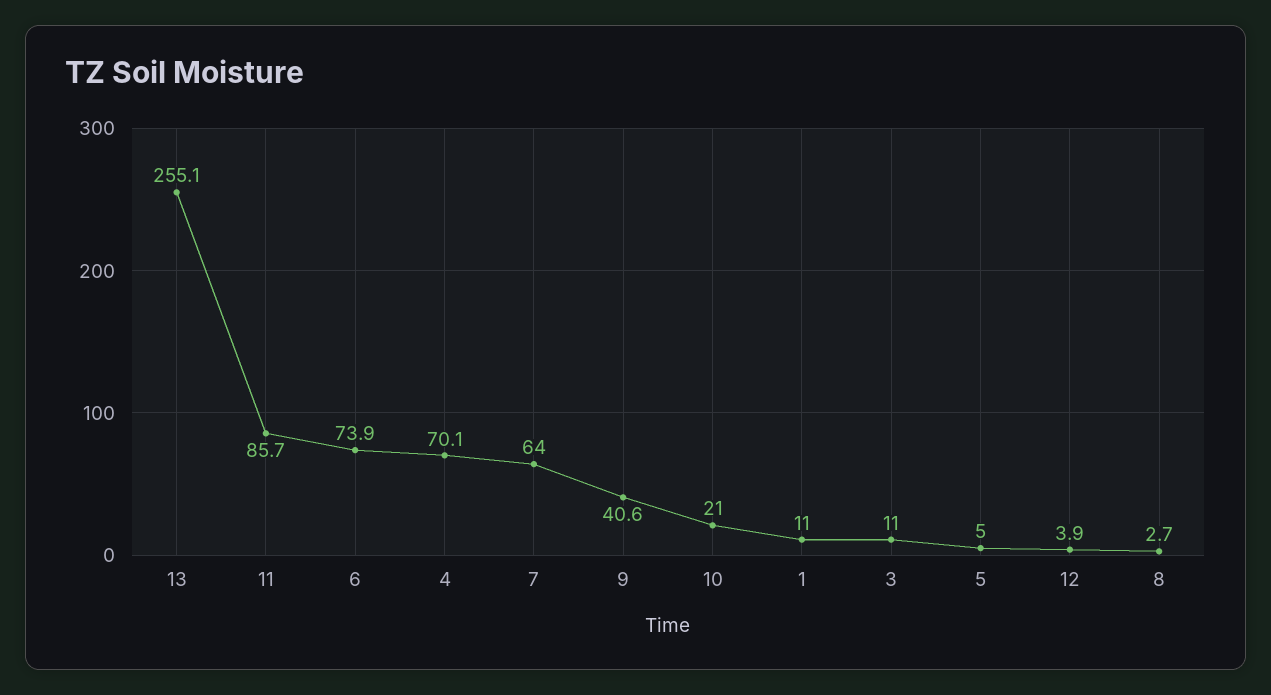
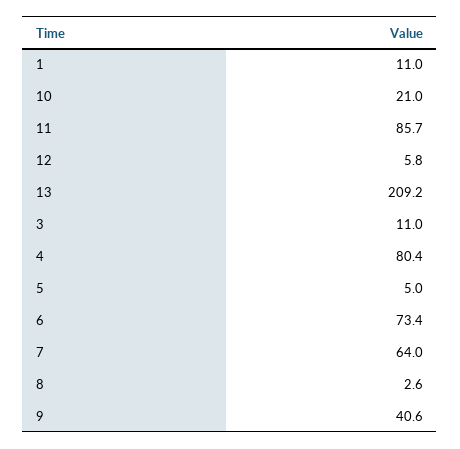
  {
-   "13": 255.1,
+   "13": 209.2,
    "11": 85.7,
-   "6": 73.9,
+   "6": 73.4,
-   "4": 70.1,
+   "4": 80.4,
    "7": 64,
    "9": 40.6,
    "10": 21,
    "1": 11,
    "3": 11,
    "5": 5,
-   "12": 3.9,
+   "12": 5.8,
-   "8": 2.7
+   "8": 2.6
  }

